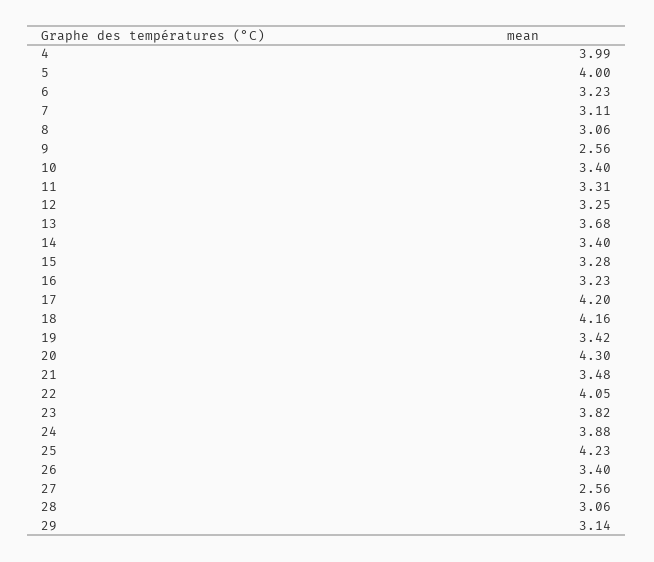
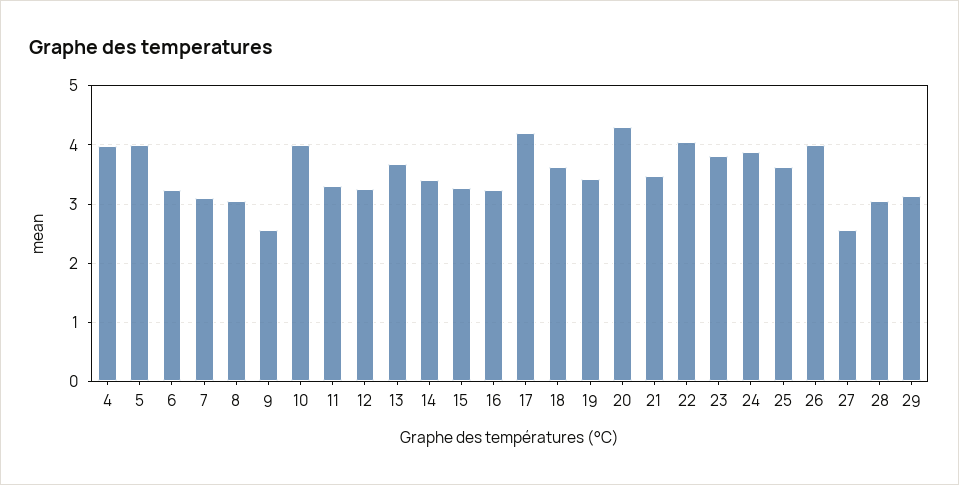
  {
    "4": 3.99,
    "5": 4,
    "6": 3.23,
    "7": 3.11,
    "8": 3.06,
    "9": 2.56,
-   "10": 3.4,
+   "10": 4,
    "11": 3.31,
    "12": 3.25,
    "13": 3.68,
    "14": 3.4,
    "15": 3.28,
    "16": 3.23,
    "17": 4.2,
-   "18": 4.16,
+   "18": 3.6,
    "19": 3.42,
    "20": 4.3,
    "21": 3.48,
    "22": 4.05,
    "23": 3.82,
    "24": 3.88,
-   "25": 4.23,
+   "25": 3.6,
-   "26": 3.4,
+   "26": 4,
    "27": 2.56,
    "28": 3.06,
    "29": 3.14
  }

